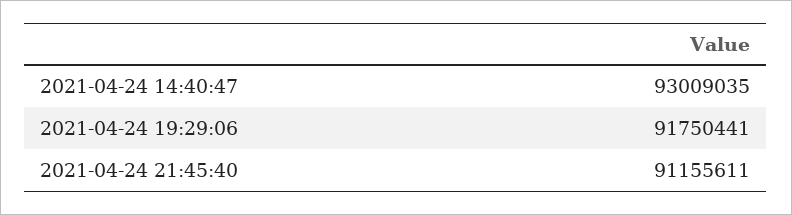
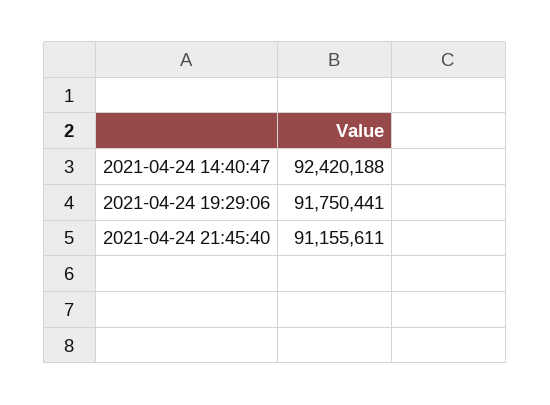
  {
-   "2021-04-24 14:40:47": 93009035,
+   "2021-04-24 14:40:47": 92420188,
    "2021-04-24 19:29:06": 91750441,
    "2021-04-24 21:45:40": 91155611
  }

